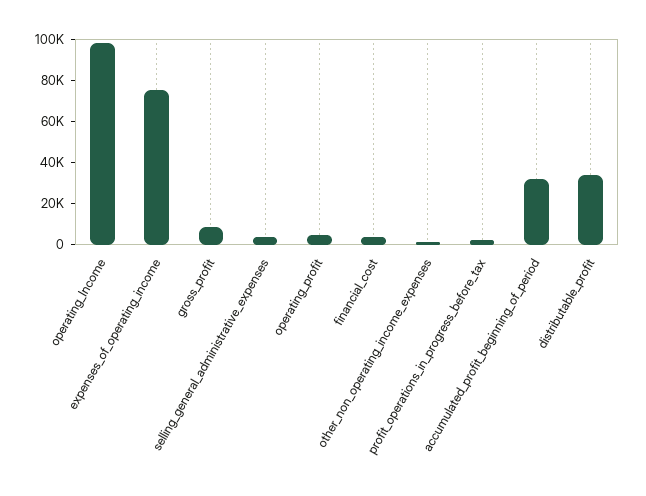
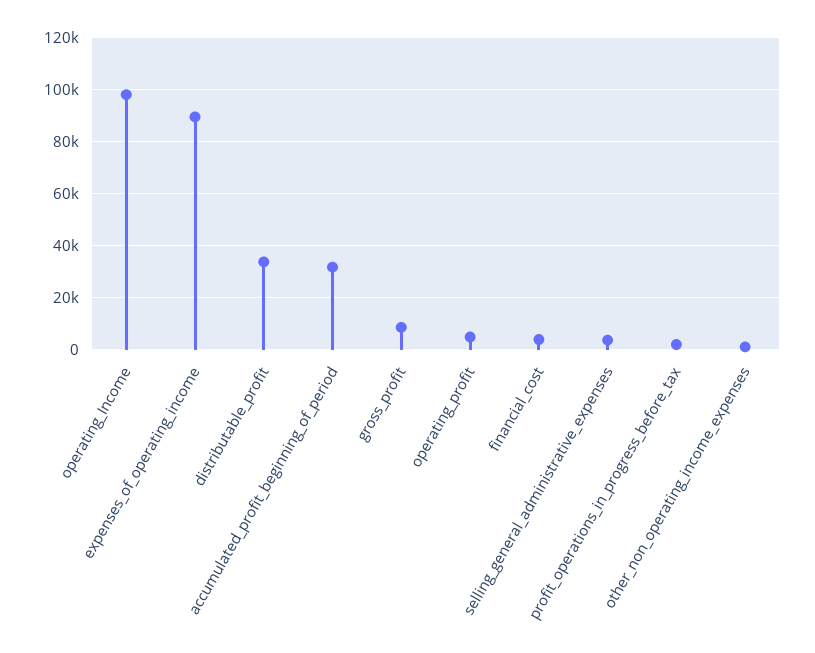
  {
    "operating_Income": 97500,
-   "expenses_of_operating_income": 75000,
+   "expenses_of_operating_income": 90000,
    "gross_profit": 7500,
    "selling_general_administrative_expenses": 2500,
    "operating_profit": 5000,
    "financial_cost": 5000,
    "other_non_operating_income_expenses": 0,
    "profit_operations_in_progress_before_tax": 2500,
    "accumulated_profit_beginning_of_period": 32500,
    "distributable_profit": 35000
  }

